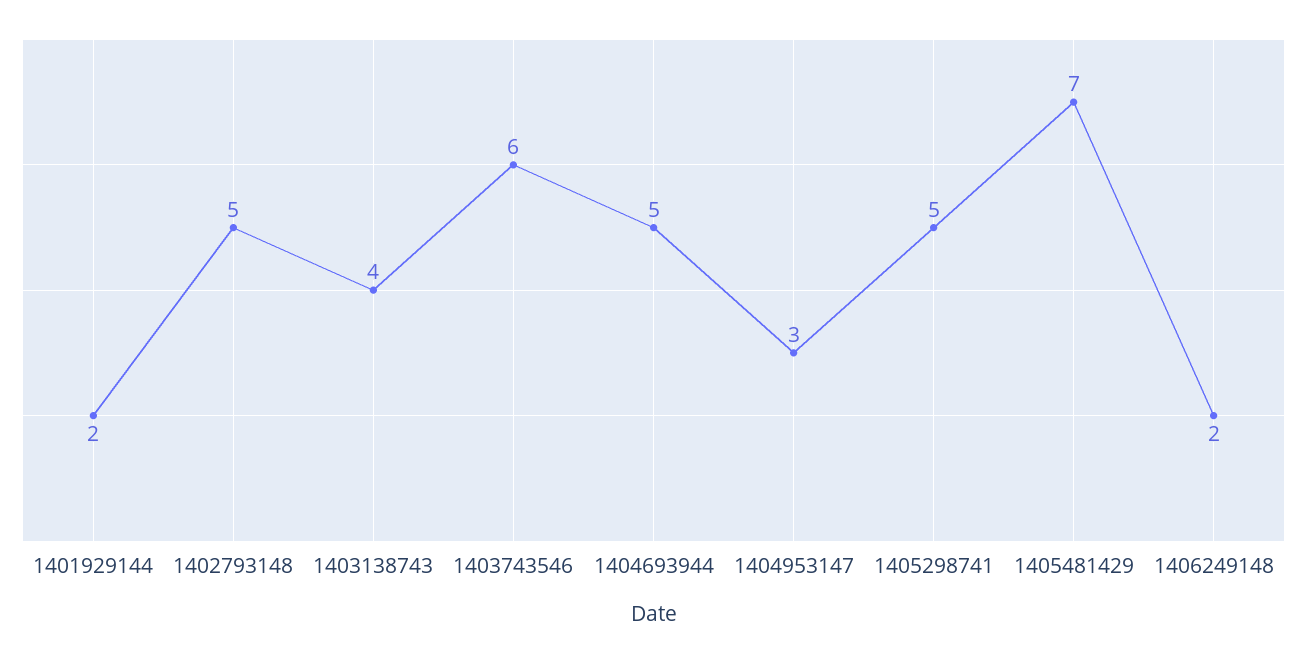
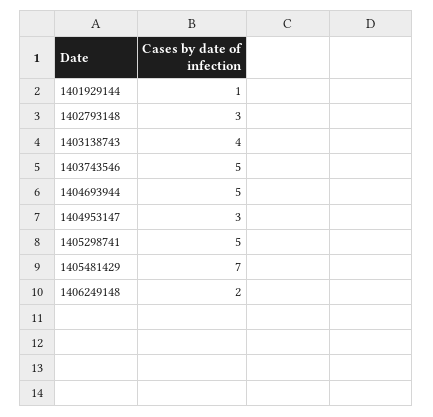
  {
-   "1401929144": 2,
+   "1401929144": 1,
-   "1402793148": 5,
+   "1402793148": 3,
    "1403138743": 4,
-   "1403743546": 6,
+   "1403743546": 5,
    "1404693944": 5,
    "1404953147": 3,
    "1405298741": 5,
    "1405481429": 7,
    "1406249148": 2
  }

